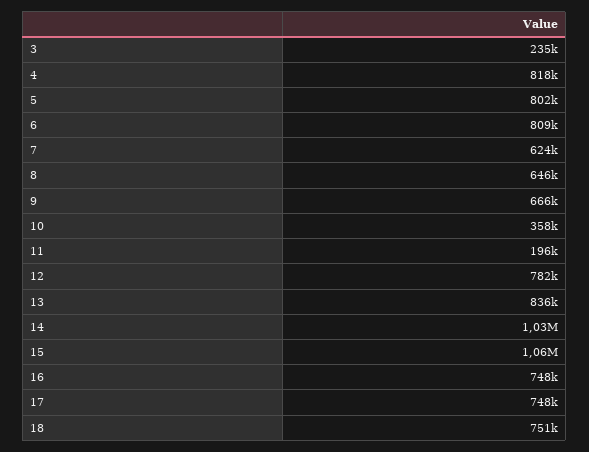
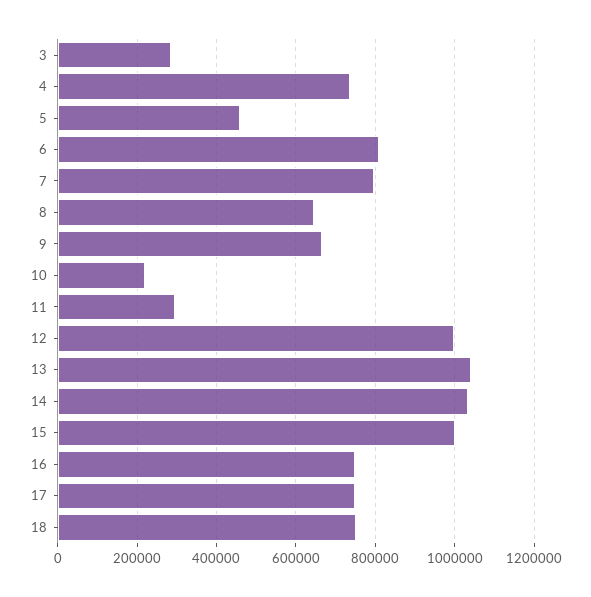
  {
-   "3": 235000,
+   "3": 280000,
-   "4": 818000,
+   "4": 740000,
-   "5": 802000,
+   "5": 460000,
    "6": 809000,
-   "7": 624000,
+   "7": 800000,
    "8": 646000,
    "9": 666000,
-   "10": 358000,
+   "10": 220000,
-   "11": 196000,
+   "11": 300000,
-   "12": 782000,
+   "12": 1000000,
-   "13": 836000,
+   "13": 1040000,
    "14": 1030000,
-   "15": 1060000,
+   "15": 1000000,
    "16": 748000,
    "17": 748000,
    "18": 751000
  }

